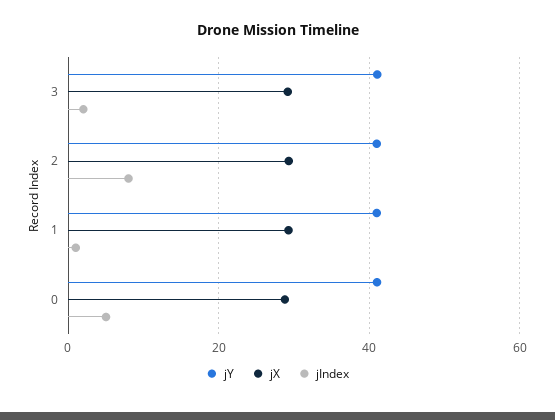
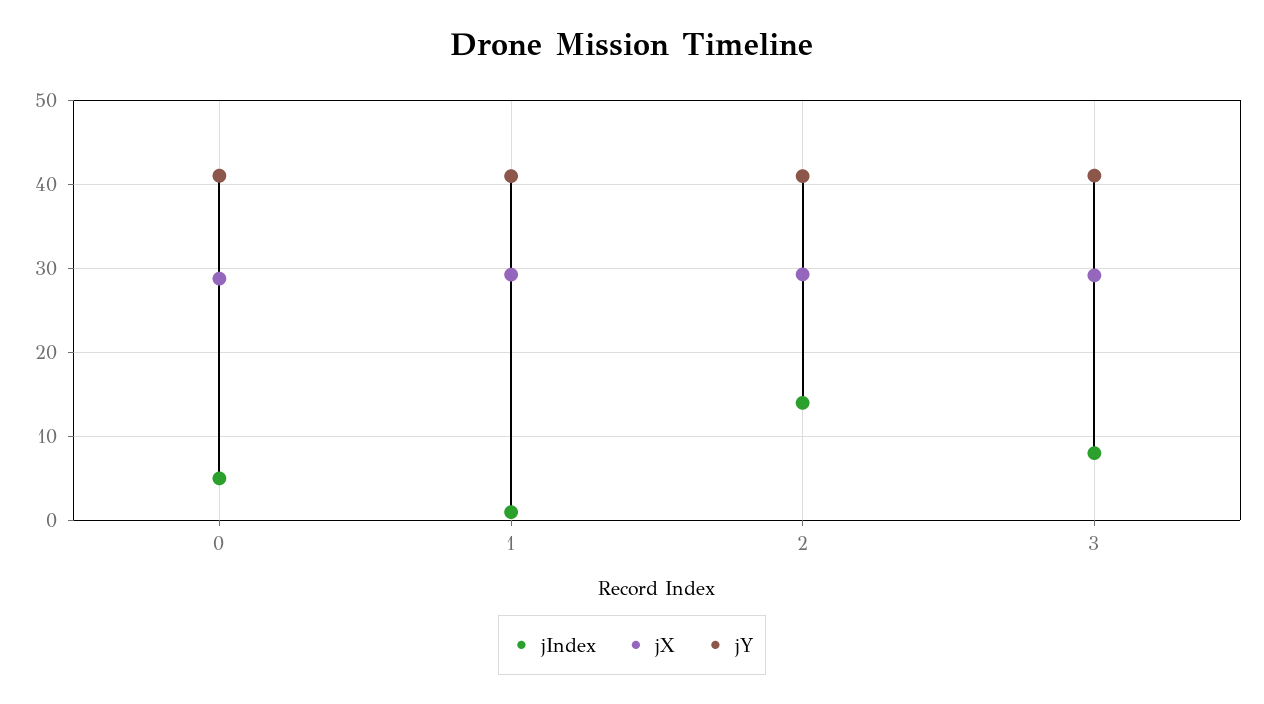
  {
    "jY": {
      "3": 41,
      "2": 41,
      "1": 41,
      "0": 41
    },
    "jX": {
      "3": 29,
      "2": 29,
      "1": 29,
      "0": 29
    },
    "jIndex": {
-     "3": 2,
+     "3": 8,
-     "2": 8,
+     "2": 14,
      "1": 1,
      "0": 5
    }
  }

